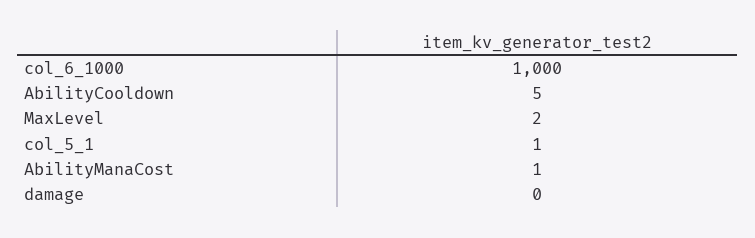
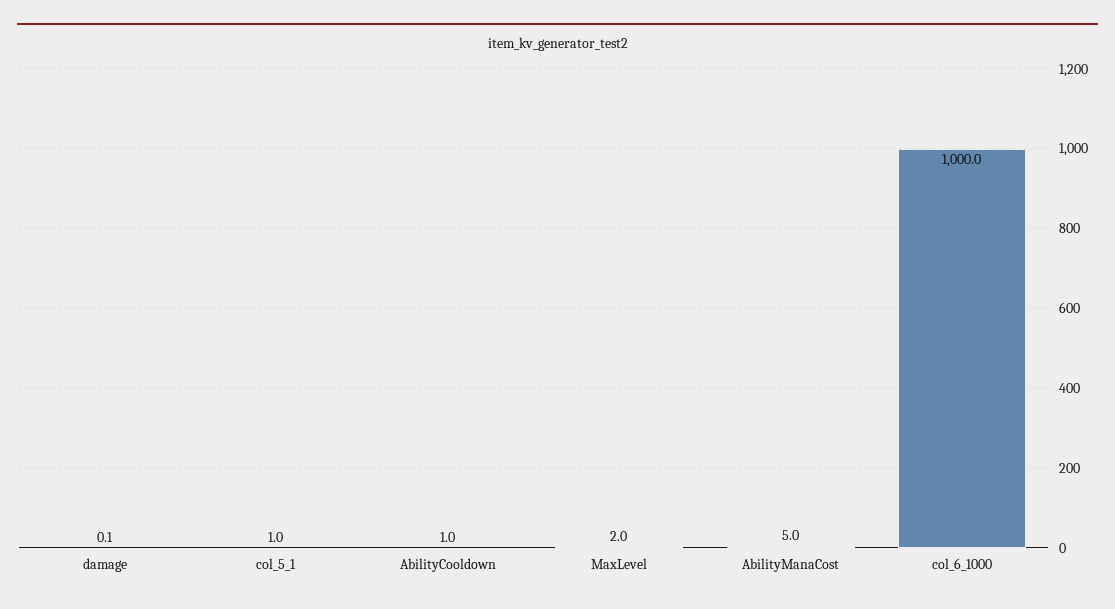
  {
    "col_6_1000": 1000,
-   "AbilityCooldown": 5,
+   "AbilityCooldown": 1,
    "MaxLevel": 2,
    "col_5_1": 1,
-   "AbilityManaCost": 1,
+   "AbilityManaCost": 5,
    "damage": 0.1
  }

